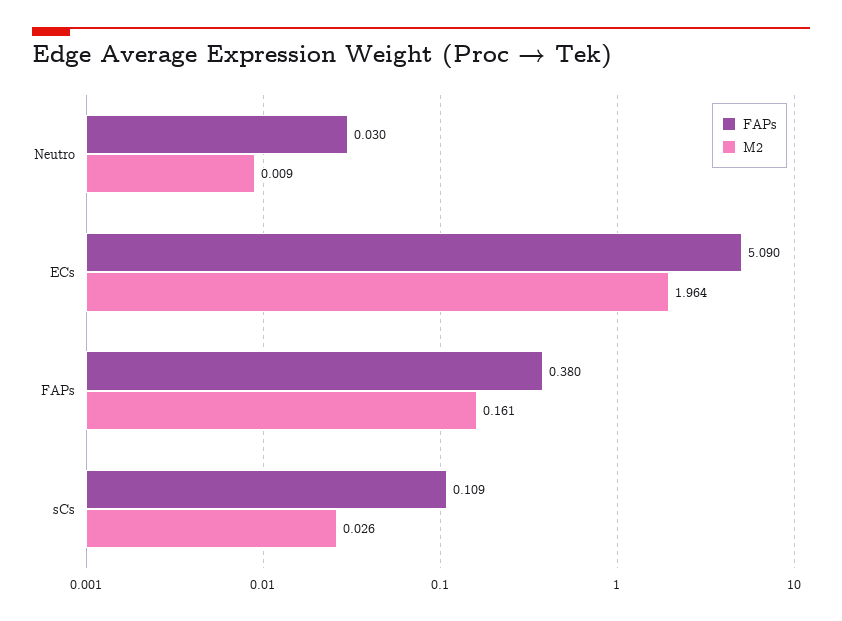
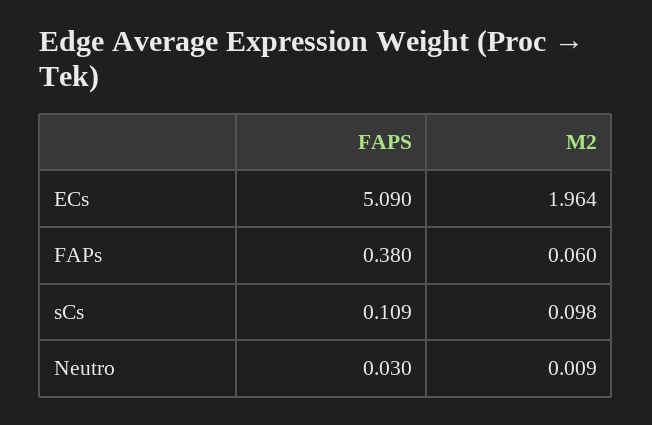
  {
    "FAPs": {
      "Neutro": 0.03,
      "ECs": 5.09,
      "FAPs": 0.38,
      "sCs": 0.109
    },
    "M2": {
      "Neutro": 0.009,
      "ECs": 1.964,
-     "FAPs": 0.161,
+     "FAPs": 0.06,
-     "sCs": 0.026
+     "sCs": 0.098
    }
  }

